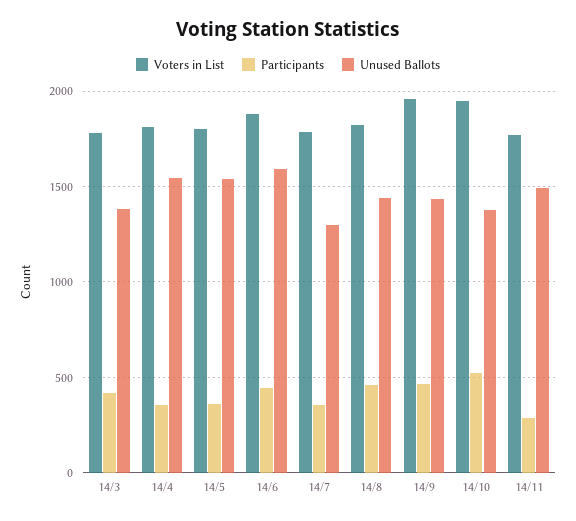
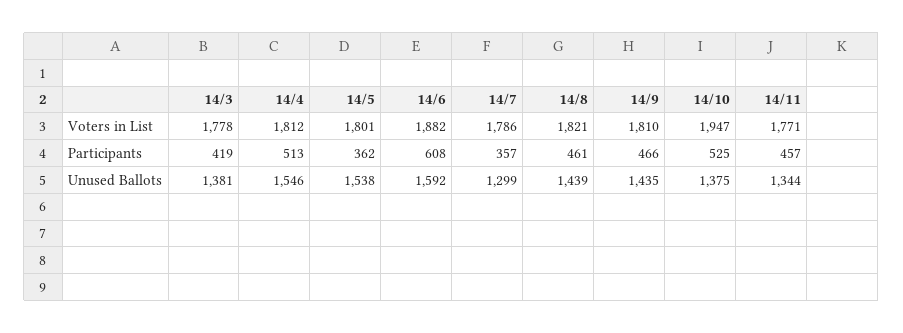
  {
    "Voters in List": {
      "14/3": 1778,
      "14/4": 1812,
      "14/5": 1801,
      "14/6": 1882,
      "14/7": 1786,
      "14/8": 1821,
-     "14/9": 1950,
+     "14/9": 1810,
      "14/10": 1947,
      "14/11": 1771
    },
    "Participants": {
      "14/3": 419,
-     "14/4": 350,
+     "14/4": 513,
      "14/5": 362,
-     "14/6": 450,
+     "14/6": 608,
      "14/7": 357,
      "14/8": 461,
      "14/9": 466,
      "14/10": 525,
-     "14/11": 300
+     "14/11": 457
    },
    "Unused Ballots": {
      "14/3": 1381,
      "14/4": 1546,
      "14/5": 1538,
      "14/6": 1592,
      "14/7": 1299,
      "14/8": 1439,
      "14/9": 1435,
      "14/10": 1375,
-     "14/11": 1500
+     "14/11": 1344
    }
  }

